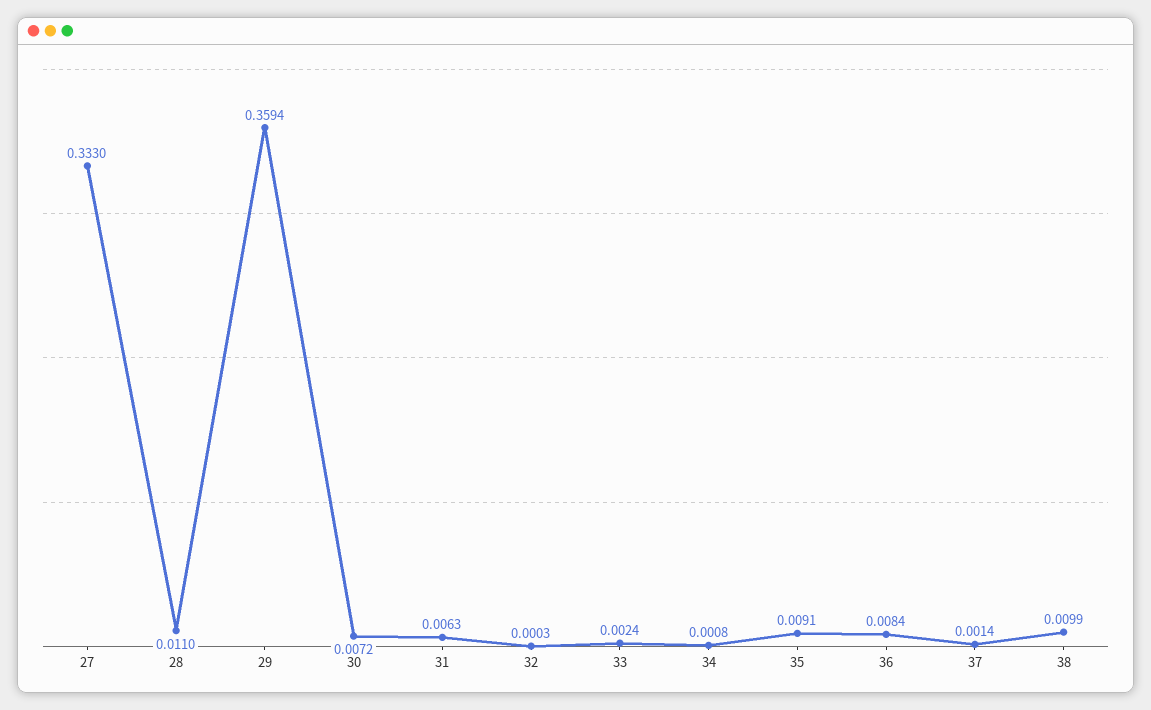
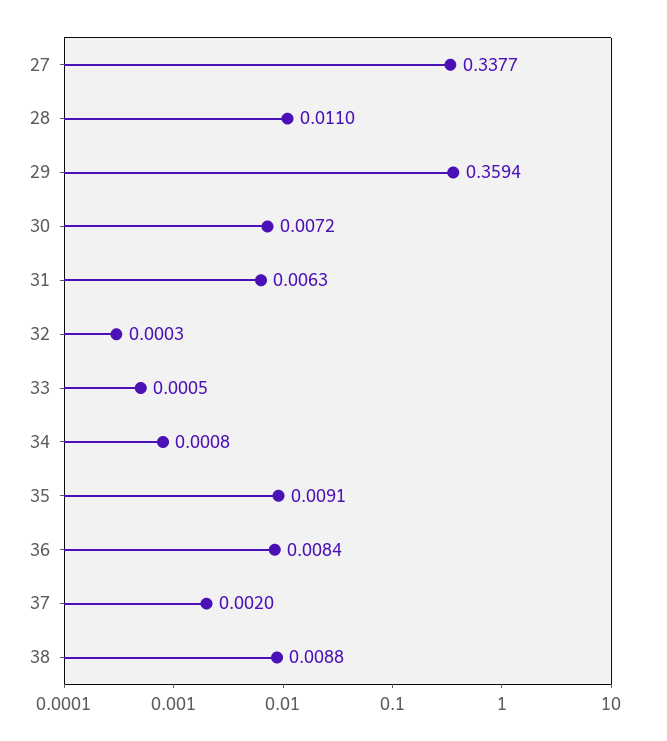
  {
-   "27": 0.333,
+   "27": 0.3377,
    "28": 0.011,
    "29": 0.3594,
    "30": 0.0072,
    "31": 0.0063,
    "32": 0.0003,
-   "33": 0.0024,
+   "33": 0.0005,
    "34": 0.0008,
    "35": 0.0091,
    "36": 0.0084,
-   "37": 0.0014,
+   "37": 0.002,
-   "38": 0.0099
+   "38": 0.0088
  }

